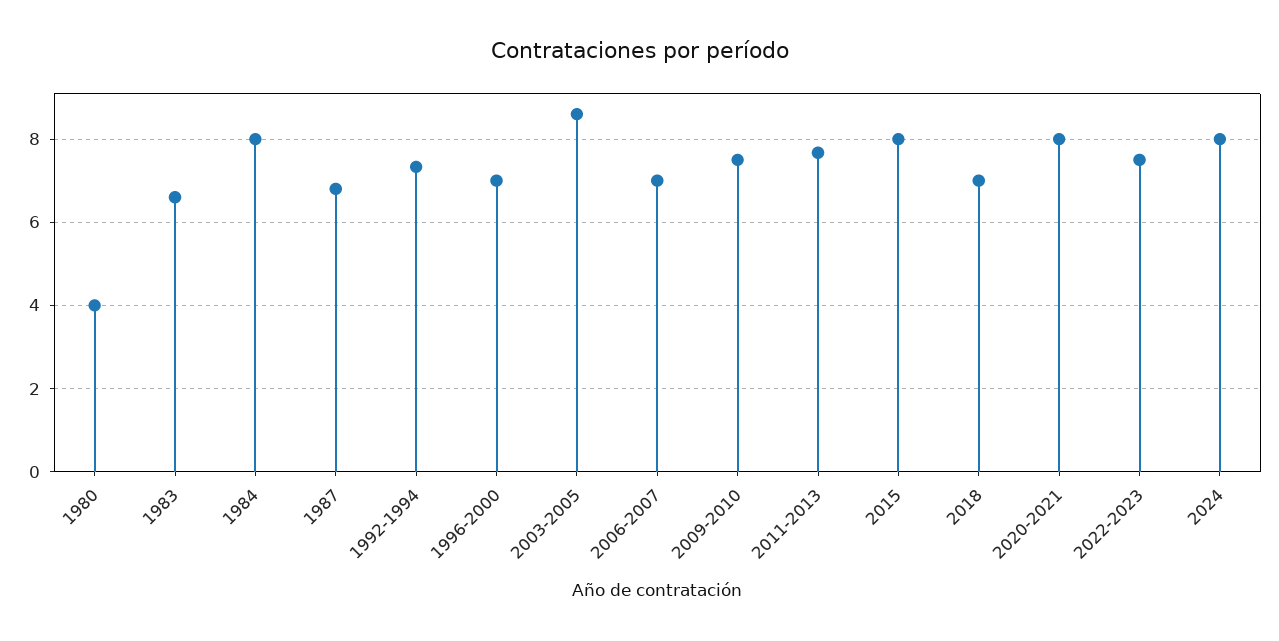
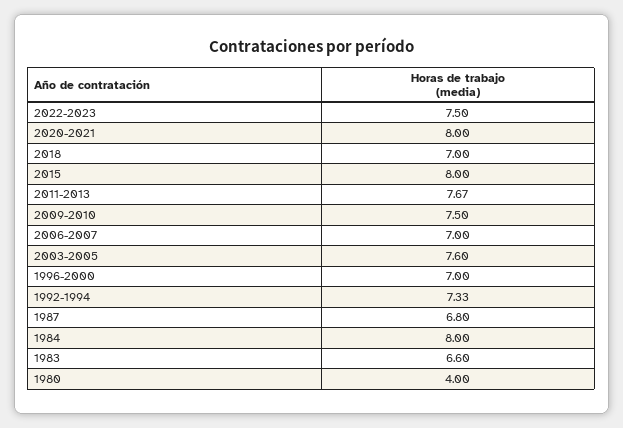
  {
    "1980": 4,
    "1983": 6.6,
    "1984": 8,
    "1987": 6.8,
    "1992-1994": 7.33,
    "1996-2000": 7,
-   "2003-2005": 8.6,
+   "2003-2005": 7.6,
    "2006-2007": 7,
    "2009-2010": 7.5,
    "2011-2013": 7.67,
    "2015": 8,
    "2018": 7,
    "2020-2021": 8,
-   "2022-2023": 7.5,
+   "2022-2023": 7.5
-   "2024": 8
  }

